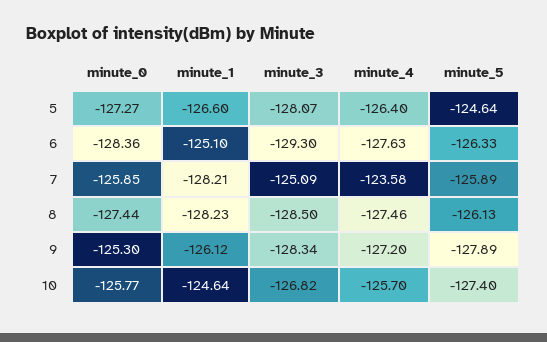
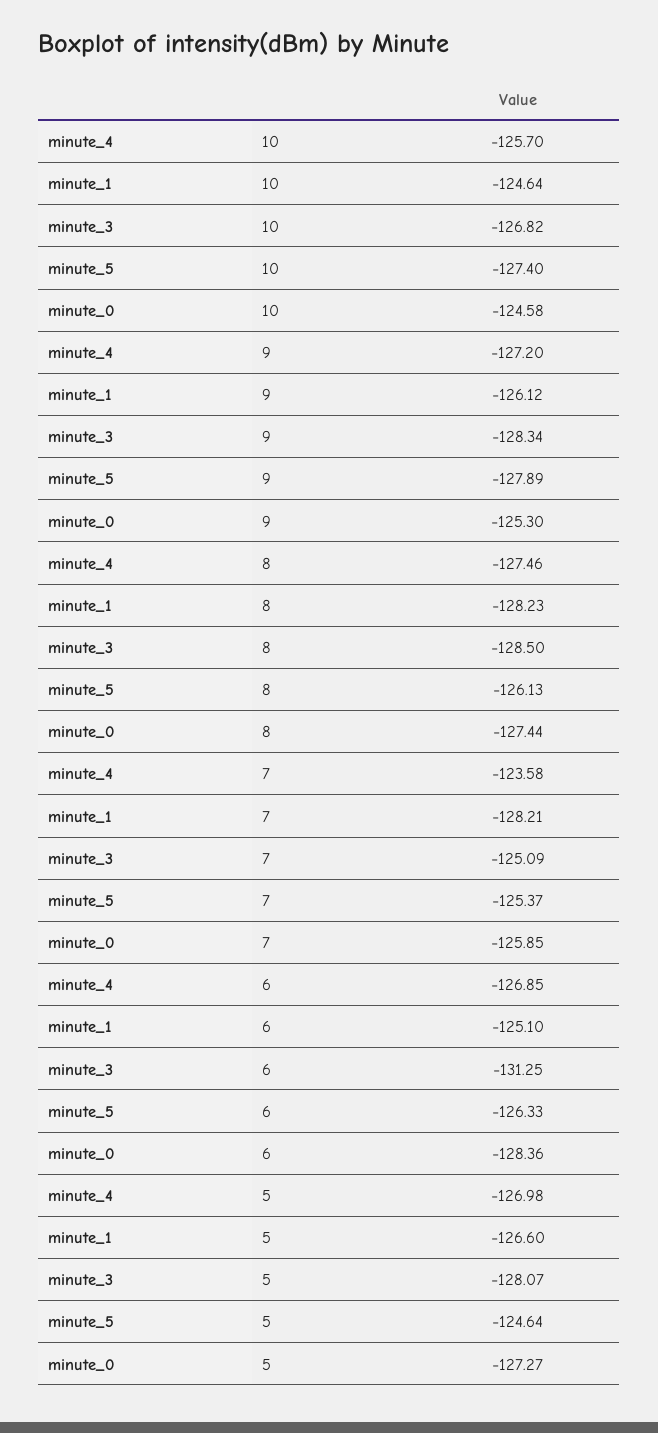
  {
    "minute_0": {
      "5": -127.27,
      "6": -128.36,
      "7": -125.85,
      "8": -127.44,
      "9": -125.3,
-     "10": -125.77
+     "10": -124.58
    },
    "minute_1": {
      "5": -126.6,
      "6": -125.1,
      "7": -128.21,
      "8": -128.23,
      "9": -126.12,
      "10": -124.64
    },
    "minute_3": {
      "5": -128.07,
-     "6": -129.3,
+     "6": -131.25,
      "7": -125.09,
      "8": -128.5,
      "9": -128.34,
      "10": -126.82
    },
    "minute_4": {
-     "5": -126.4,
+     "5": -126.98,
-     "6": -127.63,
+     "6": -126.85,
      "7": -123.58,
      "8": -127.46,
      "9": -127.2,
      "10": -125.7
    },
    "minute_5": {
      "5": -124.64,
      "6": -126.33,
-     "7": -125.89,
+     "7": -125.37,
      "8": -126.13,
      "9": -127.89,
      "10": -127.4
    }
  }

